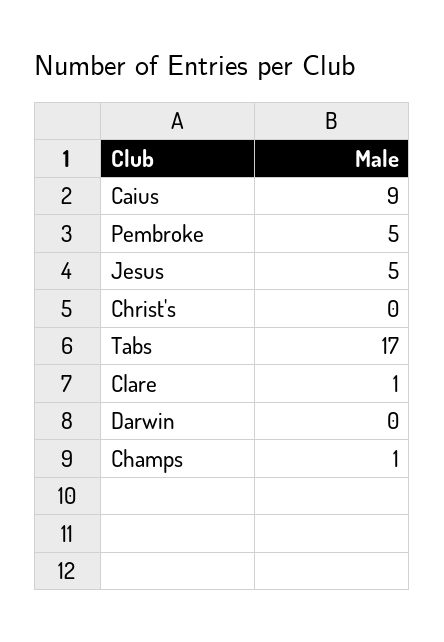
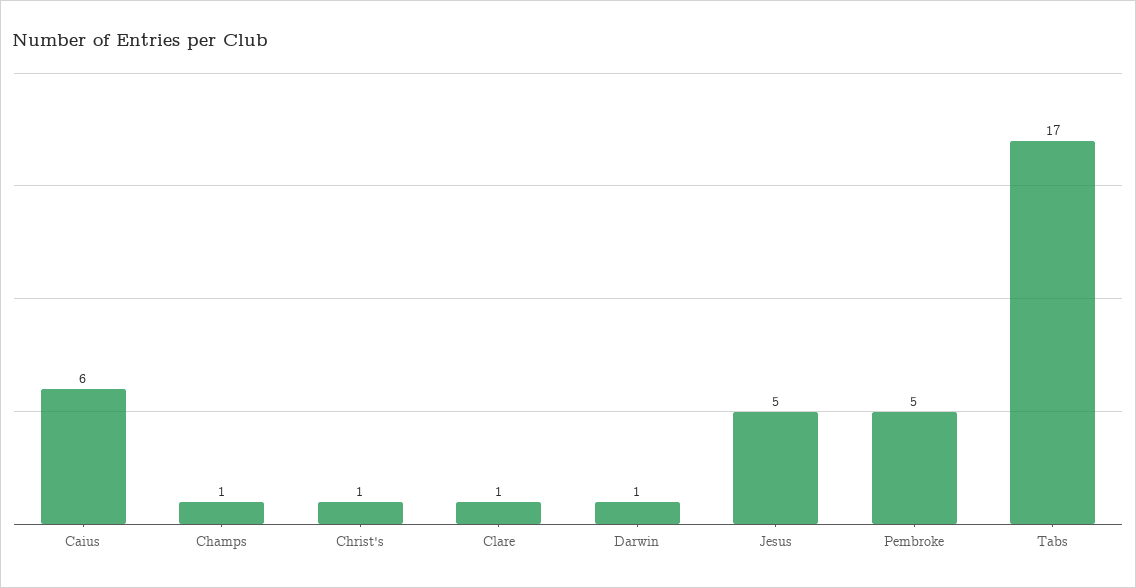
  {
-   "Caius": 9,
+   "Caius": 6,
    "Pembroke": 5,
    "Jesus": 5,
-   "Christ's": 0,
+   "Christ's": 1,
    "Tabs": 17,
    "Clare": 1,
-   "Darwin": 0,
+   "Darwin": 1,
    "Champs": 1
  }

